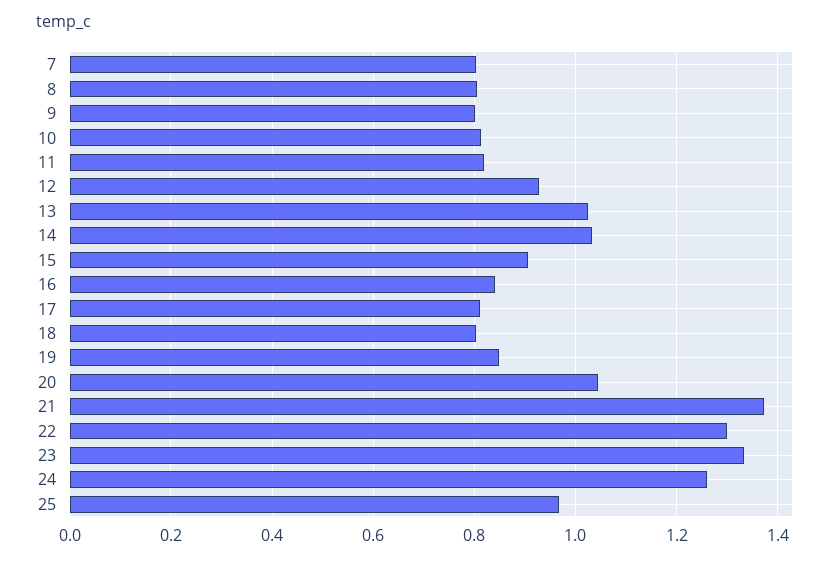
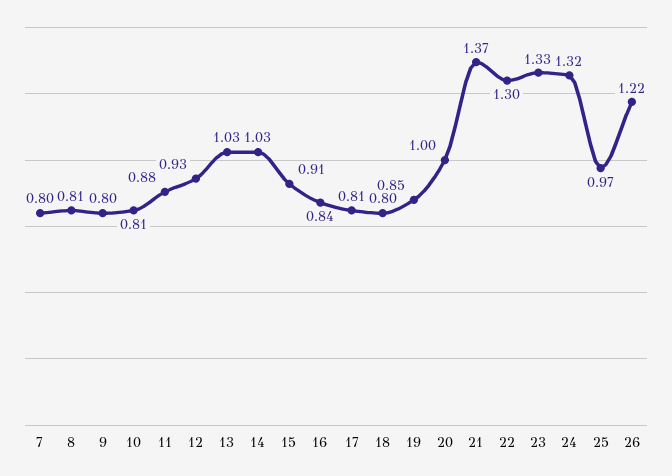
  {
    "7": 0.8,
    "8": 0.81,
    "9": 0.8,
    "10": 0.81,
-   "11": 0.82,
+   "11": 0.88,
    "12": 0.93,
    "13": 1.03,
    "14": 1.03,
    "15": 0.91,
    "16": 0.84,
    "17": 0.81,
    "18": 0.8,
    "19": 0.85,
-   "20": 1.04,
+   "20": 1,
    "21": 1.37,
    "22": 1.3,
    "23": 1.33,
-   "24": 1.26,
+   "24": 1.32,
-   "25": 0.97
+   "25": 0.97,
+   "26": 1.22
  }

